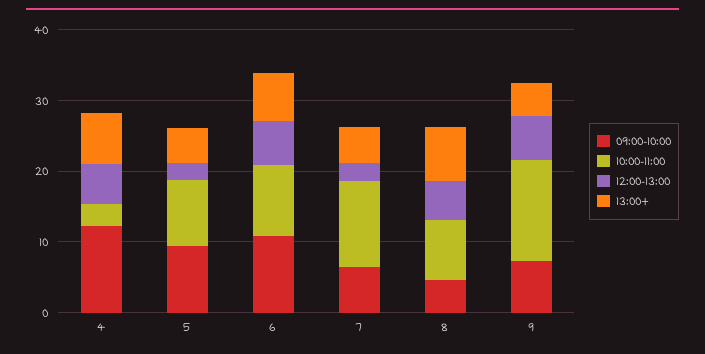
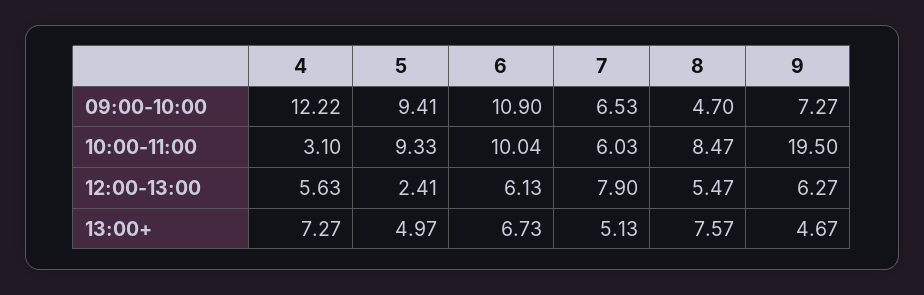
  {
    "09:00-10:00": {
      "4": 12.22,
      "5": 9.41,
      "6": 10.9,
      "7": 6.53,
      "8": 4.7,
      "9": 7.27
    },
    "10:00-11:00": {
      "4": 3.1,
      "5": 9.33,
      "6": 10.04,
-     "7": 12,
+     "7": 6.03,
      "8": 8.47,
-     "9": 14
+     "9": 19.5
    },
    "12:00-13:00": {
      "4": 5.63,
      "5": 2.41,
      "6": 6.13,
-     "7": 2,
+     "7": 7.9,
      "8": 5.47,
      "9": 6.27
    },
    "13:00+": {
      "4": 7.27,
      "5": 4.97,
      "6": 6.73,
      "7": 5.13,
      "8": 7.57,
      "9": 4.67
    }
  }

